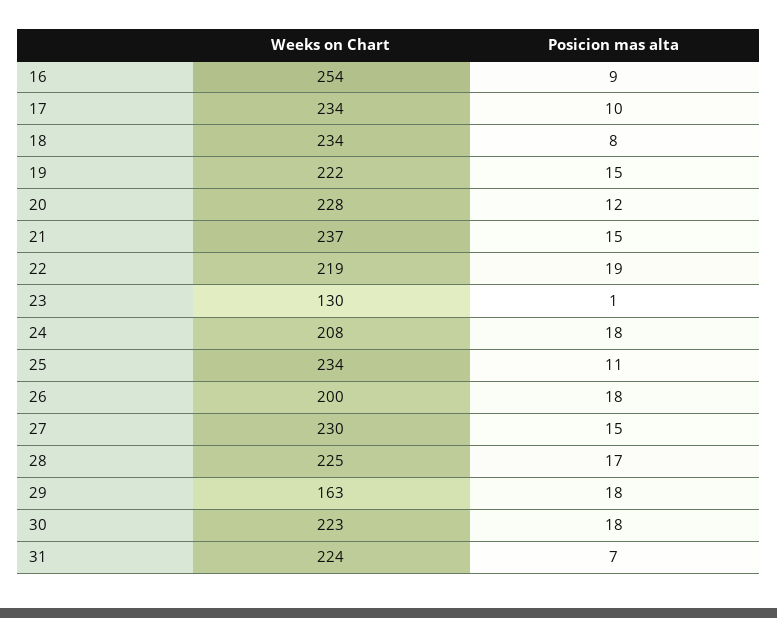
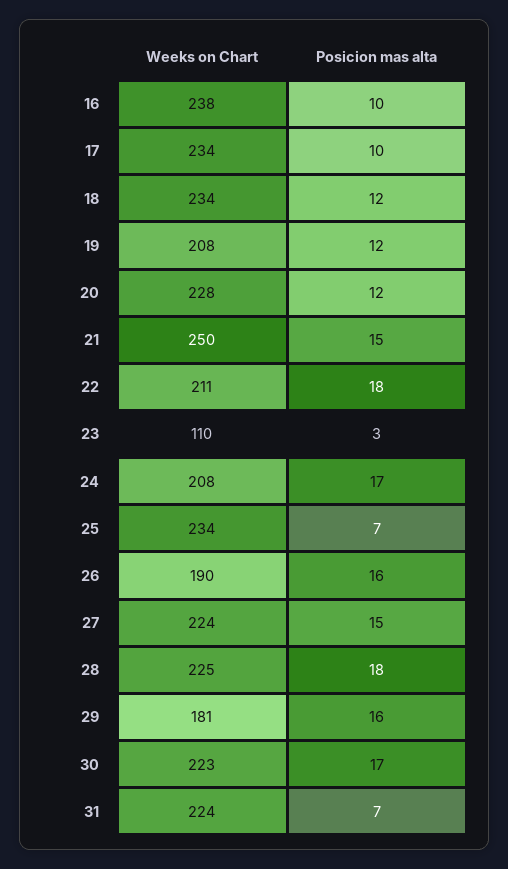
  {
    "Weeks on Chart": {
-     "16": 254,
+     "16": 238,
      "17": 234,
      "18": 234,
-     "19": 222,
+     "19": 208,
      "20": 228,
-     "21": 237,
+     "21": 250,
-     "22": 219,
+     "22": 211,
-     "23": 130,
+     "23": 110,
      "24": 208,
      "25": 234,
-     "26": 200,
+     "26": 190,
-     "27": 230,
+     "27": 224,
      "28": 225,
-     "29": 163,
+     "29": 181,
      "30": 223,
      "31": 224
    },
    "Posicion mas alta": {
-     "16": 9,
+     "16": 10,
      "17": 10,
-     "18": 8,
+     "18": 12,
-     "19": 15,
+     "19": 12,
      "20": 12,
      "21": 15,
-     "22": 19,
+     "22": 18,
-     "23": 1,
+     "23": 3,
-     "24": 18,
+     "24": 17,
-     "25": 11,
+     "25": 7,
-     "26": 18,
+     "26": 16,
      "27": 15,
-     "28": 17,
+     "28": 18,
-     "29": 18,
+     "29": 16,
-     "30": 18,
+     "30": 17,
      "31": 7
    }
  }

